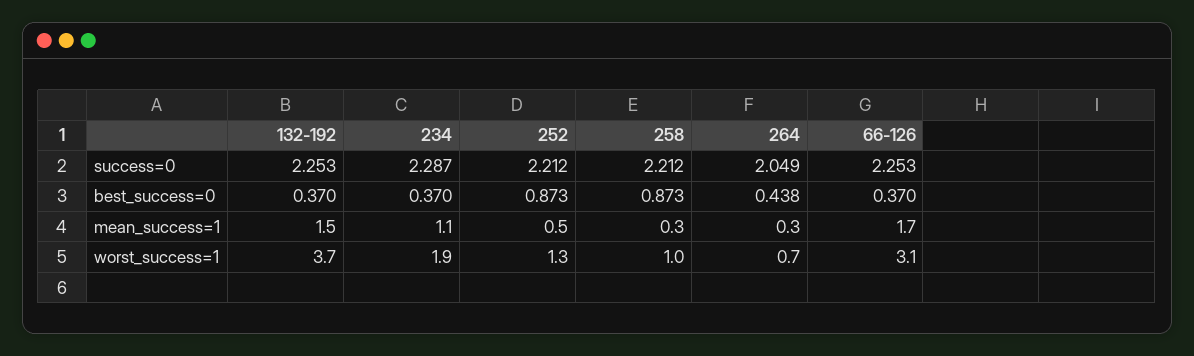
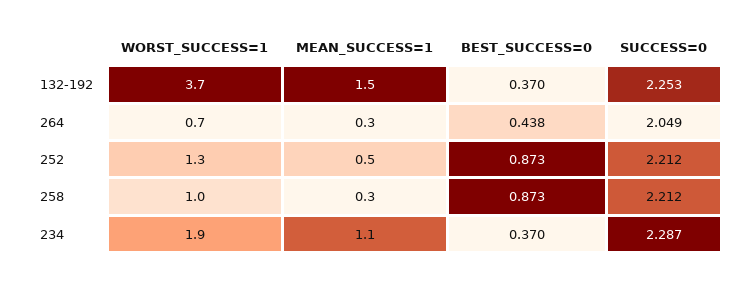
  {
    "132-192": {
      "success=0": 2.253,
      "best_success=0": 0.37,
      "mean_success=1": 1.5,
      "worst_success=1": 3.7
    },
    "234": {
      "success=0": 2.287,
      "best_success=0": 0.37,
      "mean_success=1": 1.1,
      "worst_success=1": 1.9
    },
    "252": {
      "success=0": 2.212,
      "best_success=0": 0.873,
      "mean_success=1": 0.5,
      "worst_success=1": 1.3
    },
    "258": {
      "success=0": 2.212,
      "best_success=0": 0.873,
      "mean_success=1": 0.3,
      "worst_success=1": 1
    },
    "264": {
      "success=0": 2.049,
      "best_success=0": 0.438,
      "mean_success=1": 0.3,
      "worst_success=1": 0.7
-   },
+   }
-   "66-126": {
-     "success=0": 2.253,
-     "best_success=0": 0.37,
-     "mean_success=1": 1.7,
-     "worst_success=1": 3.1
-   }
  }

